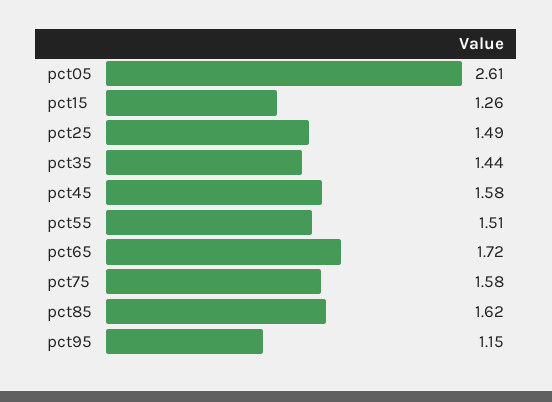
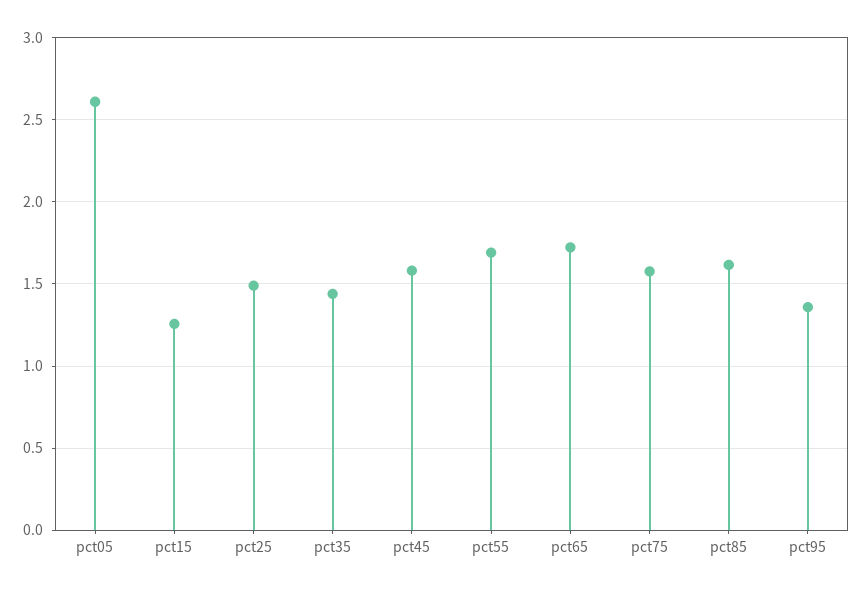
  {
    "pct05": 2.61,
    "pct15": 1.26,
    "pct25": 1.49,
    "pct35": 1.44,
    "pct45": 1.58,
-   "pct55": 1.51,
+   "pct55": 1.7,
    "pct65": 1.72,
    "pct75": 1.58,
    "pct85": 1.62,
-   "pct95": 1.15
+   "pct95": 1.35
  }

